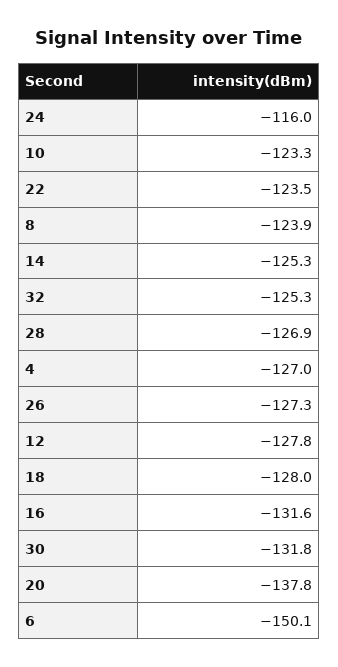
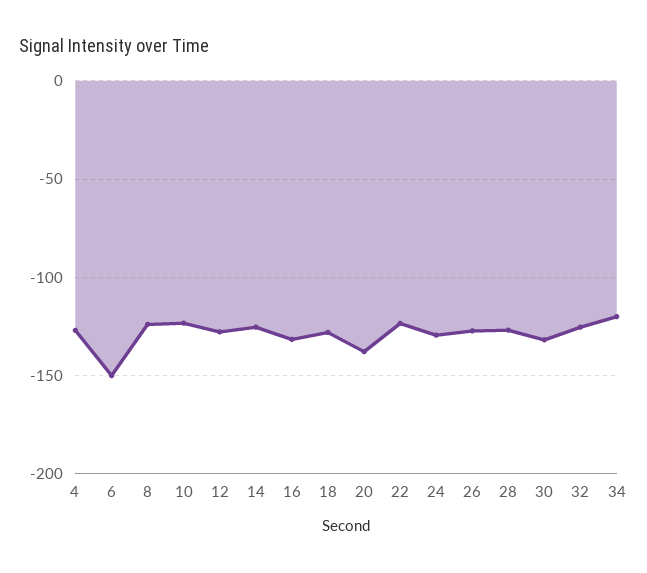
  {
-   "24": -116,
+   "24": -130,
    "10": -123.3,
    "22": -123.5,
    "8": -123.9,
    "14": -125.3,
    "32": -125.3,
    "28": -126.9,
    "4": -127,
    "26": -127.3,
    "12": -127.8,
    "18": -128,
    "16": -131.6,
    "30": -131.8,
    "20": -137.8,
-   "6": -150.1
+   "6": -150.1,
+   "34": -120
  }

